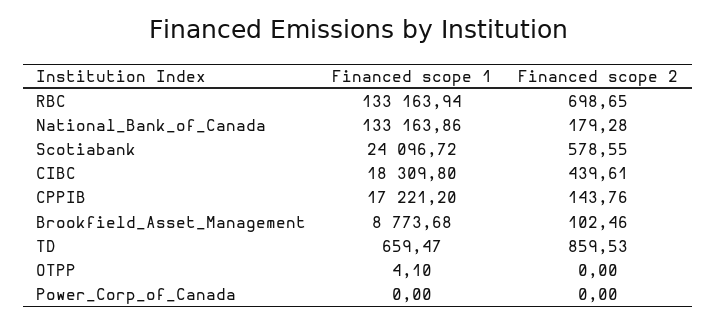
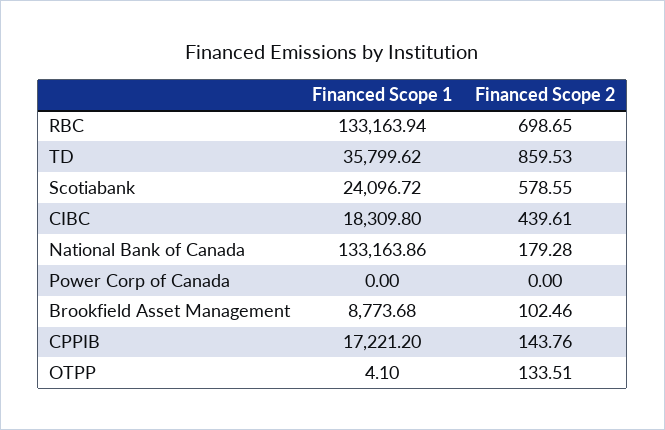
  {
    "Financed scope 1": {
      "RBC": 133163.94,
      "National_Bank_of_Canada": 133163.86,
      "Scotiabank": 24096.72,
      "CIBC": 18309.8,
      "CPPIB": 17221.2,
      "Brookfield_Asset_Management": 8773.68,
-     "TD": 659.47,
+     "TD": 35799.62,
      "OTPP": 4.1,
      "Power_Corp_of_Canada": 0
    },
    "Financed scope 2": {
      "RBC": 698.65,
      "National_Bank_of_Canada": 179.28,
      "Scotiabank": 578.55,
      "CIBC": 439.61,
      "CPPIB": 143.76,
      "Brookfield_Asset_Management": 102.46,
      "TD": 859.53,
-     "OTPP": 0,
+     "OTPP": 133.51,
      "Power_Corp_of_Canada": 0
    }
  }

